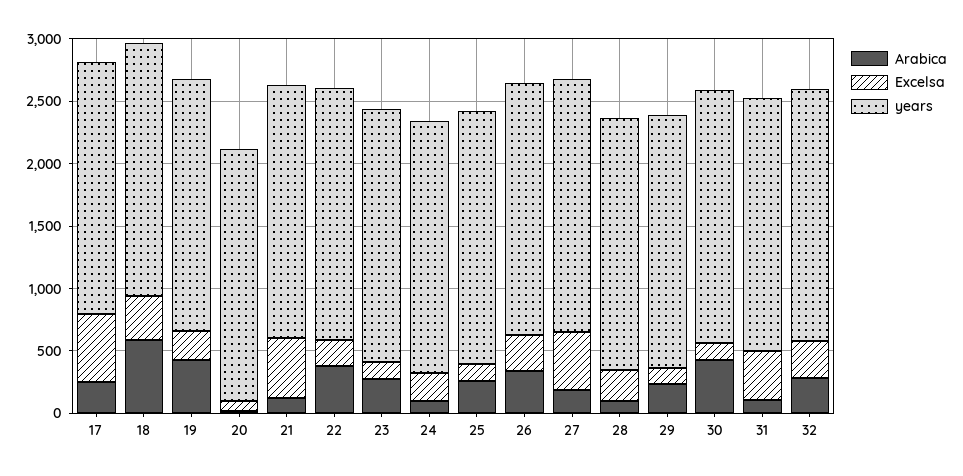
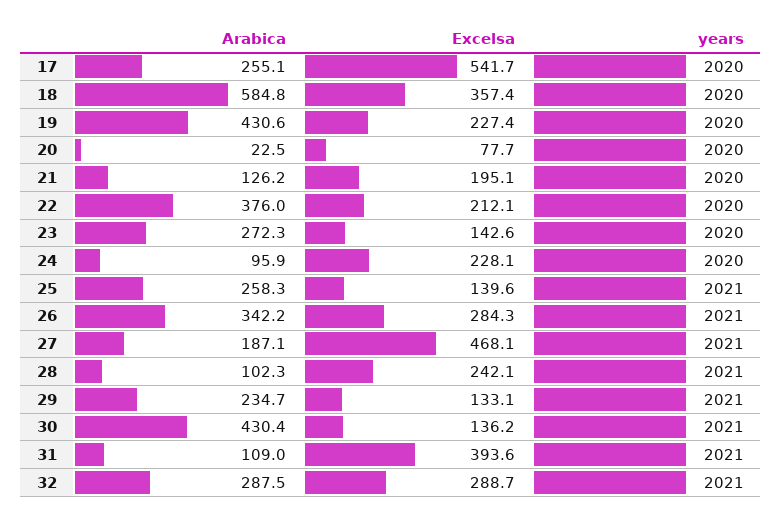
  {
    "Arabica": {
      "17": 255.1,
      "18": 584.8,
      "19": 430.6,
      "20": 22.5,
      "21": 126.2,
      "22": 376,
      "23": 272.3,
      "24": 95.9,
      "25": 258.3,
      "26": 342.2,
      "27": 187.1,
      "28": 102.3,
      "29": 234.7,
      "30": 430.4,
      "31": 109,
      "32": 287.5
    },
    "Excelsa": {
      "17": 541.7,
      "18": 357.4,
      "19": 227.4,
      "20": 77.7,
-     "21": 500,
+     "21": 195.1,
      "22": 212.1,
      "23": 142.6,
      "24": 228.1,
      "25": 139.6,
      "26": 284.3,
      "27": 468.1,
      "28": 242.1,
      "29": 133.1,
      "30": 136.2,
      "31": 393.6,
      "32": 288.7
    },
    "years": {
      "17": 2020,
      "18": 2020,
      "19": 2020,
      "20": 2020,
      "21": 2020,
      "22": 2020,
      "23": 2020,
      "24": 2020,
      "25": 2021,
      "26": 2021,
      "27": 2021,
      "28": 2021,
      "29": 2021,
      "30": 2021,
      "31": 2021,
      "32": 2021
    }
  }

